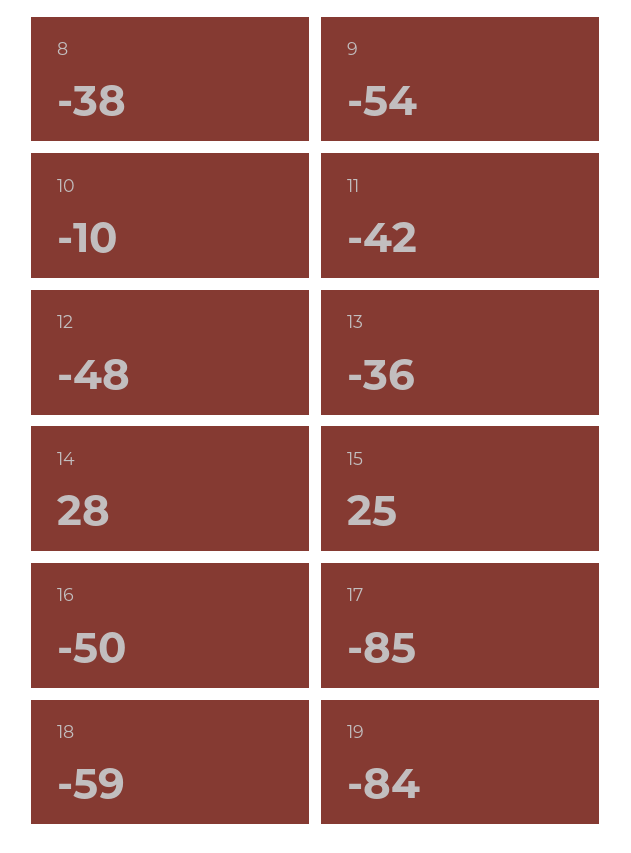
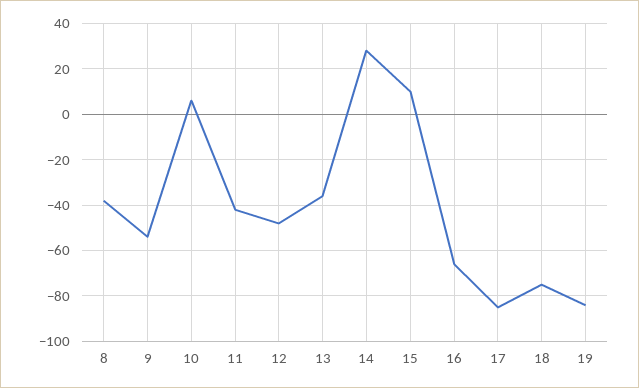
  {
    "8": -38,
    "9": -54,
-   "10": -10,
+   "10": 5,
    "11": -42,
    "12": -48,
    "13": -36,
    "14": 28,
-   "15": 25,
+   "15": 10,
-   "16": -50,
+   "16": -65,
    "17": -85,
-   "18": -59,
+   "18": -75,
    "19": -84
  }

